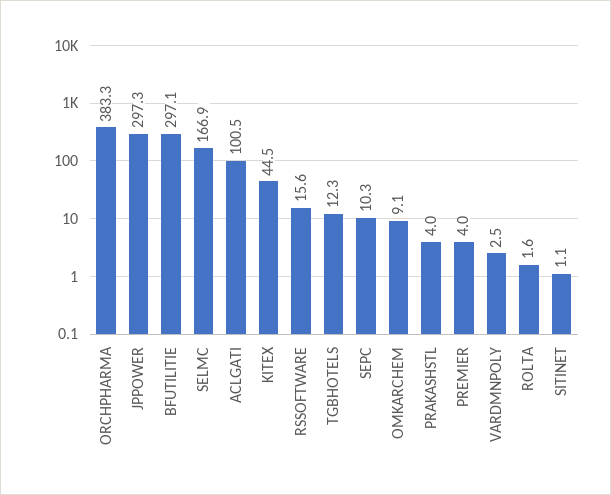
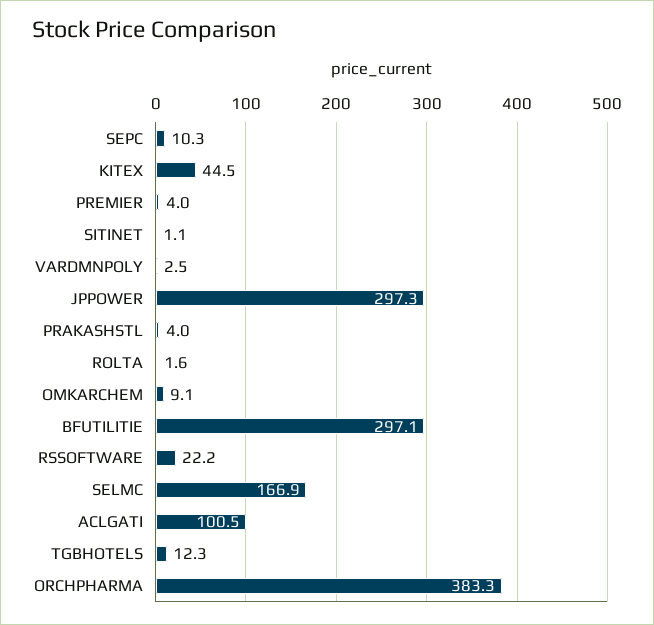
  {
    "ORCHPHARMA": 383.3,
    "JPPOWER": 297.3,
    "BFUTILITIE": 297.1,
    "SELMC": 166.9,
    "ACLGATI": 100.5,
    "KITEX": 44.5,
-   "RSSOFTWARE": 15.6,
+   "RSSOFTWARE": 22.2,
    "TGBHOTELS": 12.3,
    "SEPC": 10.3,
    "OMKARCHEM": 9.1,
    "PRAKASHSTL": 4,
    "PREMIER": 4,
    "VARDMNPOLY": 2.5,
    "ROLTA": 1.6,
    "SITINET": 1.1
  }

